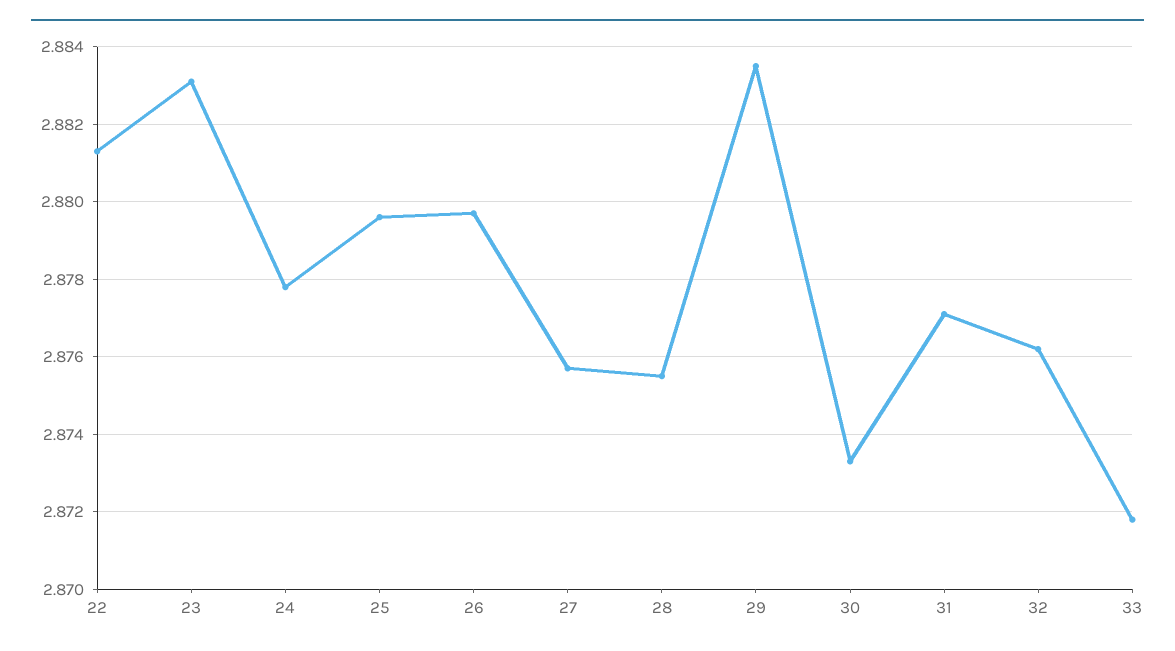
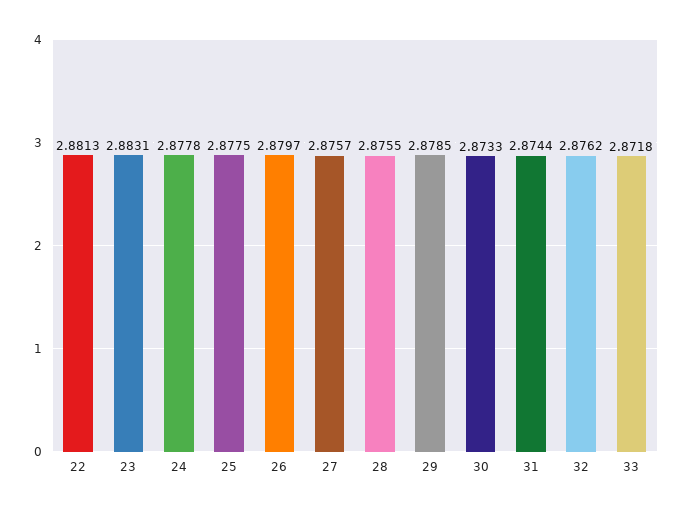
  {
    "22": 2.8813,
    "23": 2.8831,
    "24": 2.8778,
-   "25": 2.8795,
+   "25": 2.8775,
    "26": 2.8797,
    "27": 2.8757,
    "28": 2.8755,
-   "29": 2.8835,
+   "29": 2.8785,
    "30": 2.8733,
-   "31": 2.877,
+   "31": 2.8744,
    "32": 2.8762,
    "33": 2.8718
  }

